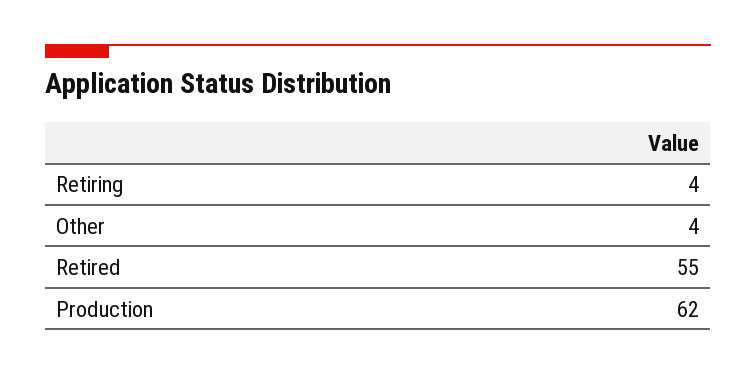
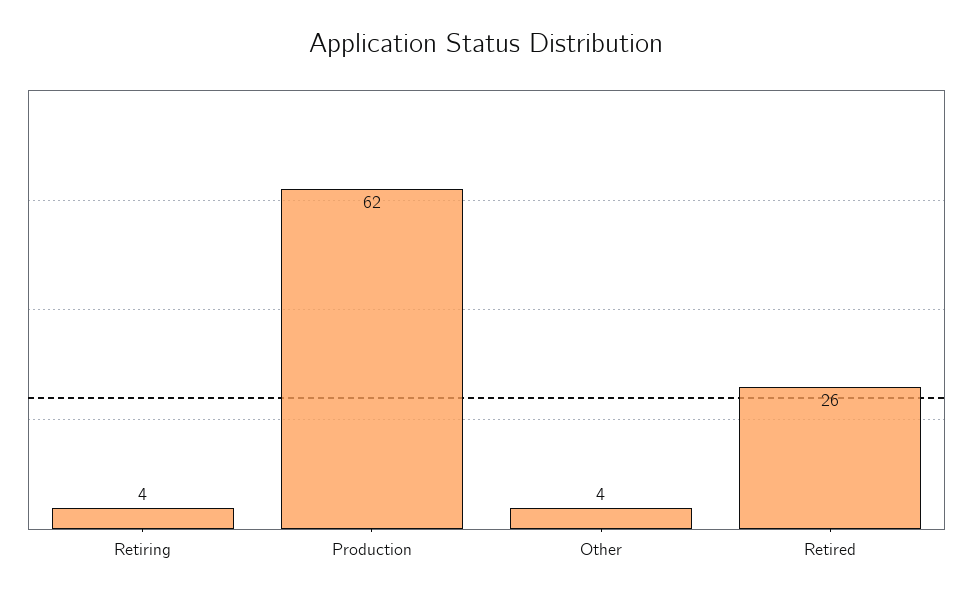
  {
    "Retiring": 4,
    "Other": 4,
-   "Retired": 55,
+   "Retired": 26,
    "Production": 62
  }

